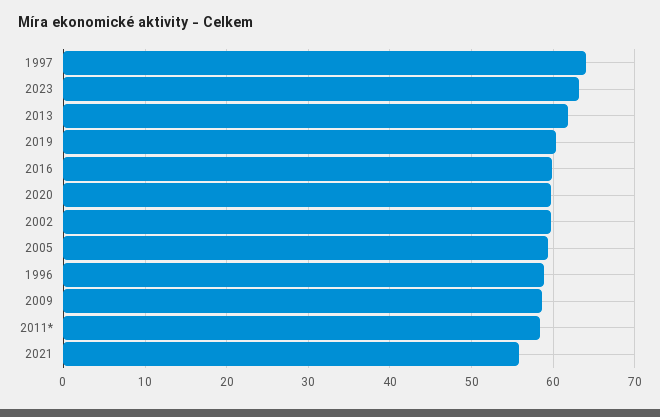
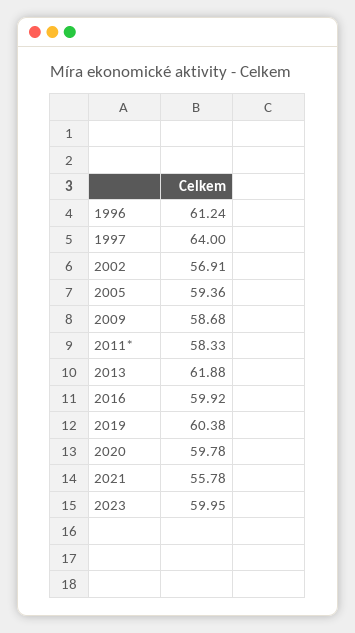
  {
    "1997": 64,
-   "2023": 63,
+   "2023": 59.95,
    "2013": 61.88,
    "2019": 60.38,
    "2016": 59.92,
    "2020": 59.78,
-   "2002": 60,
+   "2002": 56.91,
    "2005": 59.36,
-   "1996": 59,
+   "1996": 61.24,
    "2009": 58.68,
    "2011*": 58.33,
    "2021": 55.78
  }

